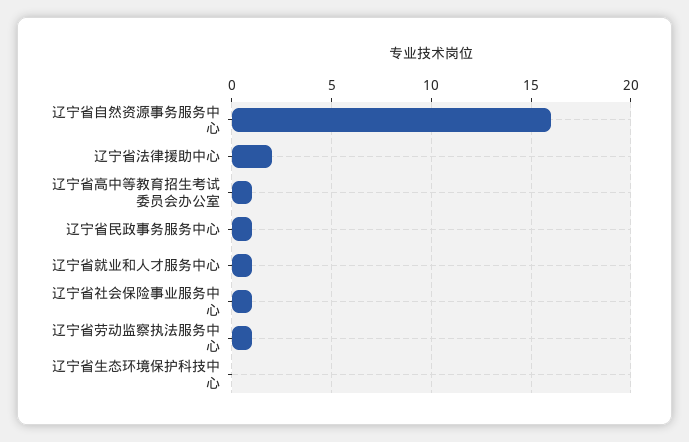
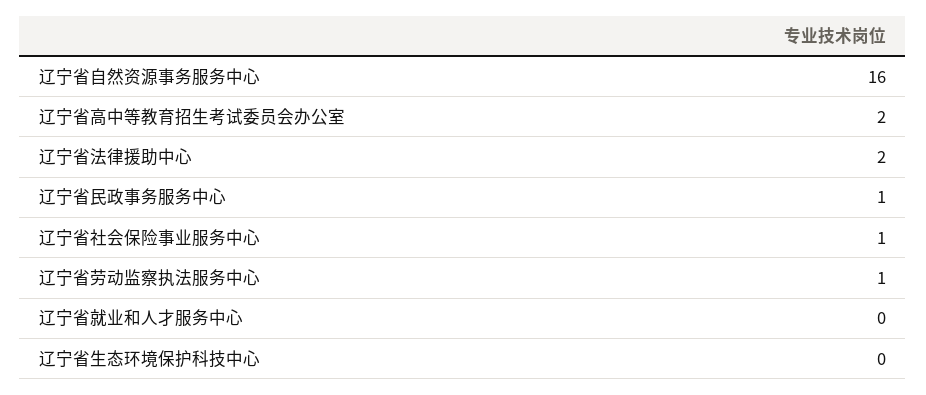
  {
    "辽宁省自然资源事务服务中心": 16,
    "辽宁省法律援助中心": 2,
-   "辽宁省高中等教育招生考试委员会办公室": 1,
+   "辽宁省高中等教育招生考试委员会办公室": 2,
    "辽宁省民政事务服务中心": 1,
-   "辽宁省就业和人才服务中心": 1,
+   "辽宁省就业和人才服务中心": 0,
    "辽宁省社会保险事业服务中心": 1,
    "辽宁省劳动监察执法服务中心": 1,
    "辽宁省生态环境保护科技中心": 0
  }

